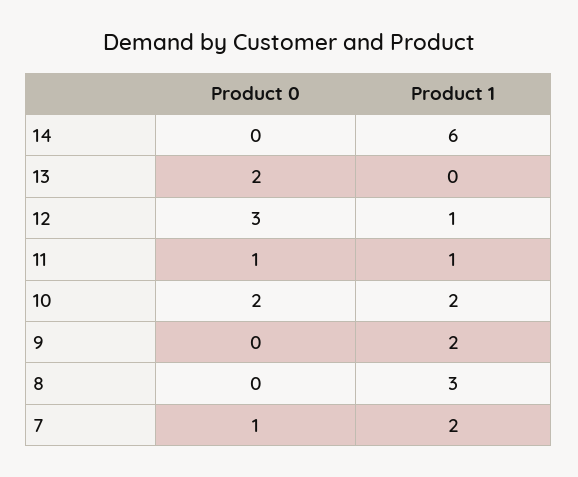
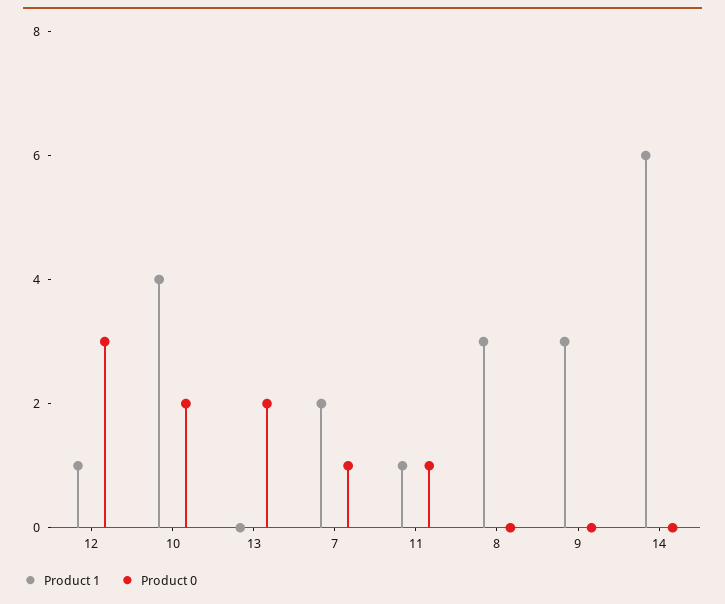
  {
    "Product 0": {
      "14": 0,
      "13": 2,
      "12": 3,
      "11": 1,
      "10": 2,
      "9": 0,
      "8": 0,
      "7": 1
    },
    "Product 1": {
      "14": 6,
      "13": 0,
      "12": 1,
      "11": 1,
-     "10": 2,
+     "10": 4,
-     "9": 2,
+     "9": 3,
      "8": 3,
      "7": 2
    }
  }

